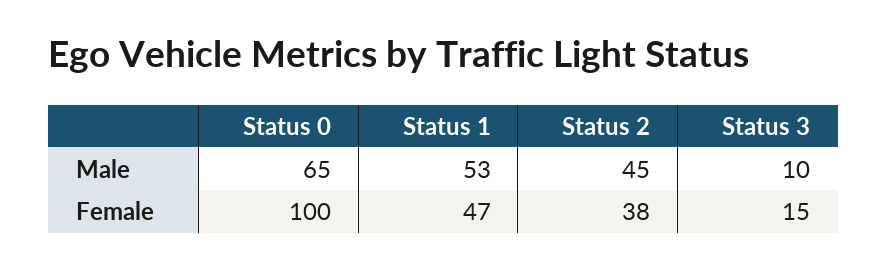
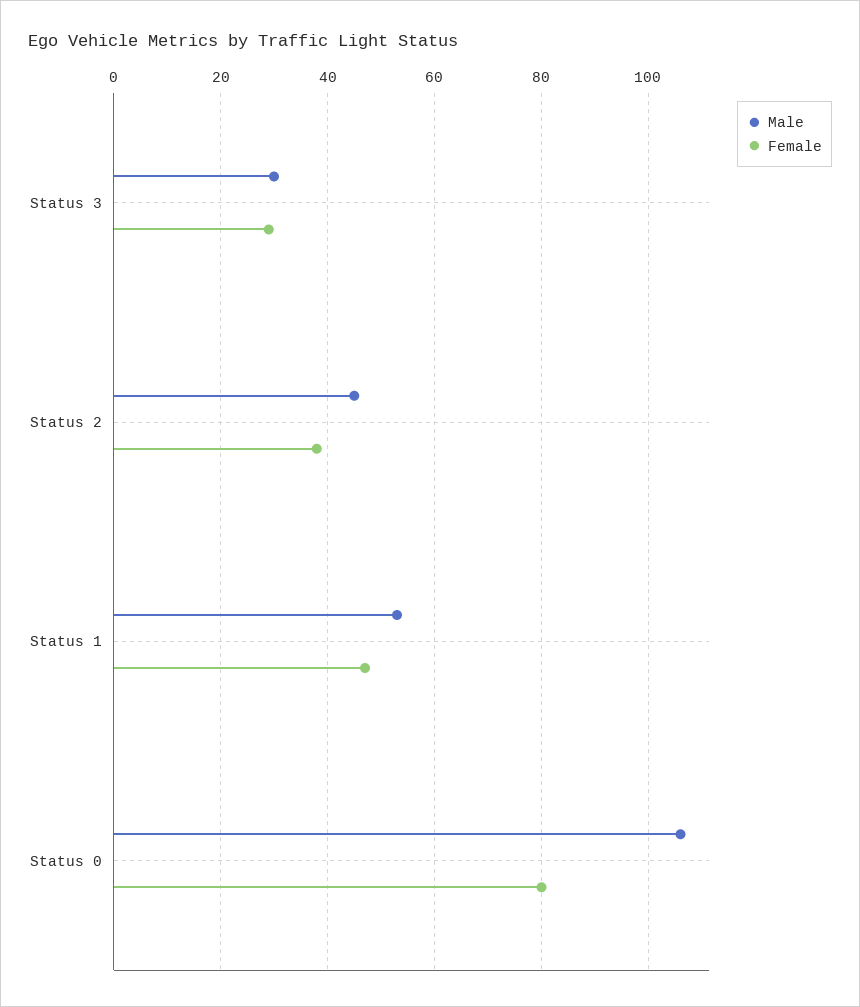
  {
    "Male": {
-     "Status 0": 65,
+     "Status 0": 105,
      "Status 1": 53,
      "Status 2": 45,
-     "Status 3": 10
+     "Status 3": 30
    },
    "Female": {
-     "Status 0": 100,
+     "Status 0": 80,
      "Status 1": 47,
      "Status 2": 38,
-     "Status 3": 15
+     "Status 3": 30
    }
  }

